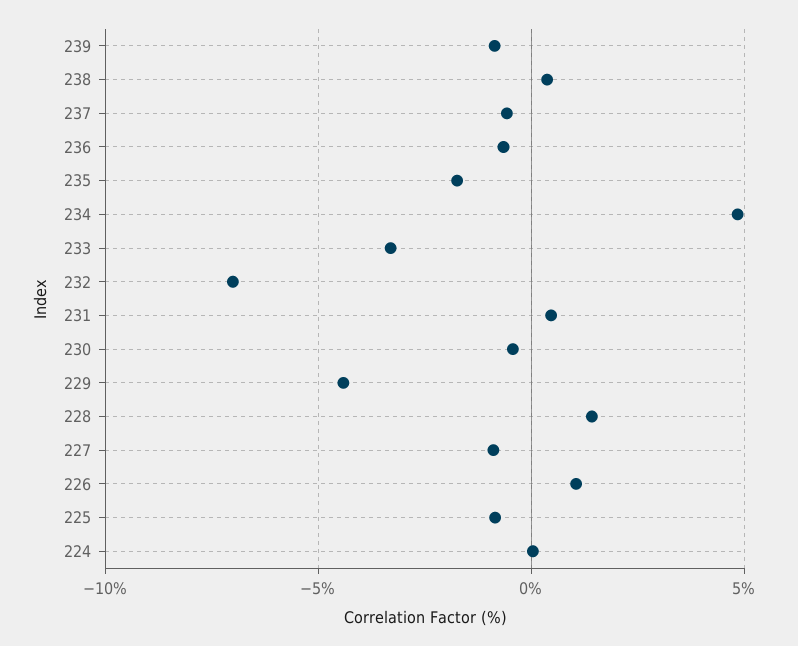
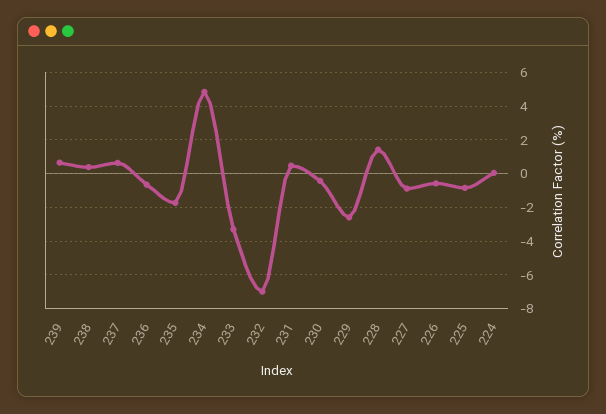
  {
-   "239": -1,
+   "239": 0.5,
    "238": 0.5,
-   "237": -0.5,
+   "237": 0.5,
    "236": -0.5,
    "235": -1.5,
    "234": 5,
    "233": -3.5,
    "232": -7,
    "231": 0.5,
    "230": -0.5,
-   "229": -4.5,
+   "229": -2.5,
    "228": 1.5,
    "227": -1,
-   "226": 1,
+   "226": -0.5,
    "225": -1,
    "224": 0
  }

